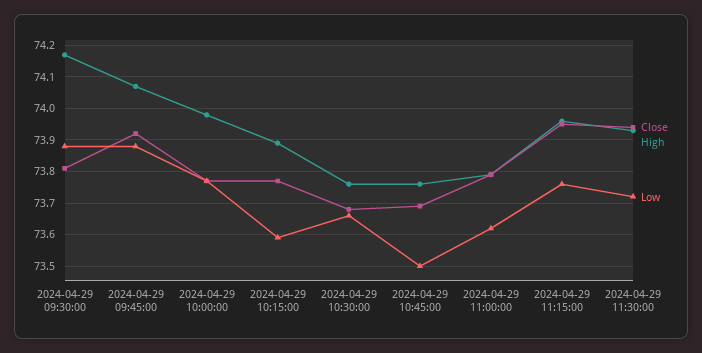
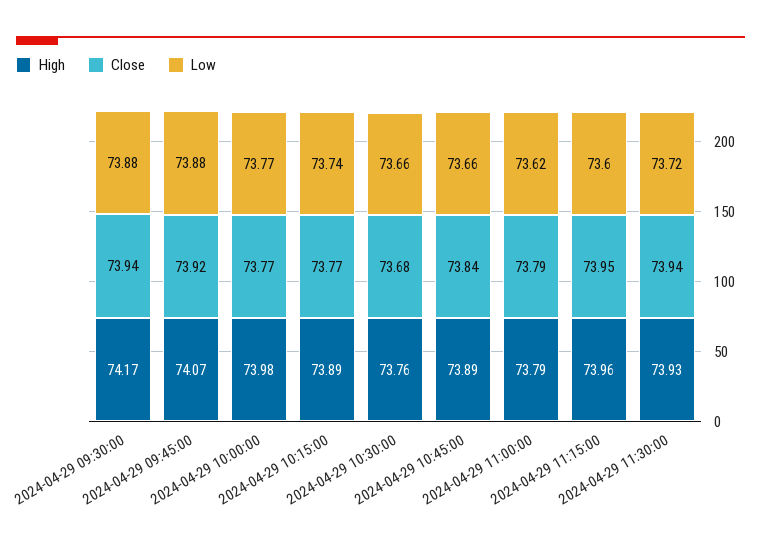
  {
    "Close": {
-     "2024-04-29 09:30:00": 73.8,
+     "2024-04-29 09:30:00": 73.94,
      "2024-04-29 09:45:00": 73.92,
      "2024-04-29 10:00:00": 73.77,
      "2024-04-29 10:15:00": 73.77,
      "2024-04-29 10:30:00": 73.68,
-     "2024-04-29 10:45:00": 73.7,
+     "2024-04-29 10:45:00": 73.84,
      "2024-04-29 11:00:00": 73.79,
      "2024-04-29 11:15:00": 73.95,
      "2024-04-29 11:30:00": 73.94
    },
    "High": {
      "2024-04-29 09:30:00": 74.17,
      "2024-04-29 09:45:00": 74.07,
      "2024-04-29 10:00:00": 73.98,
      "2024-04-29 10:15:00": 73.89,
      "2024-04-29 10:30:00": 73.76,
-     "2024-04-29 10:45:00": 73.75,
+     "2024-04-29 10:45:00": 73.89,
      "2024-04-29 11:00:00": 73.79,
      "2024-04-29 11:15:00": 73.96,
      "2024-04-29 11:30:00": 73.93
    },
    "Low": {
      "2024-04-29 09:30:00": 73.88,
      "2024-04-29 09:45:00": 73.88,
      "2024-04-29 10:00:00": 73.77,
-     "2024-04-29 10:15:00": 73.6,
+     "2024-04-29 10:15:00": 73.74,
      "2024-04-29 10:30:00": 73.66,
-     "2024-04-29 10:45:00": 73.5,
+     "2024-04-29 10:45:00": 73.66,
      "2024-04-29 11:00:00": 73.62,
-     "2024-04-29 11:15:00": 73.75,
+     "2024-04-29 11:15:00": 73.6,
      "2024-04-29 11:30:00": 73.72
    }
  }

